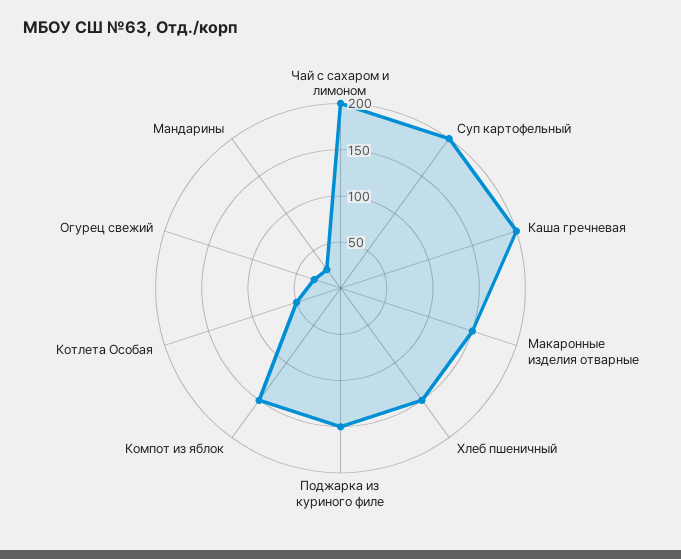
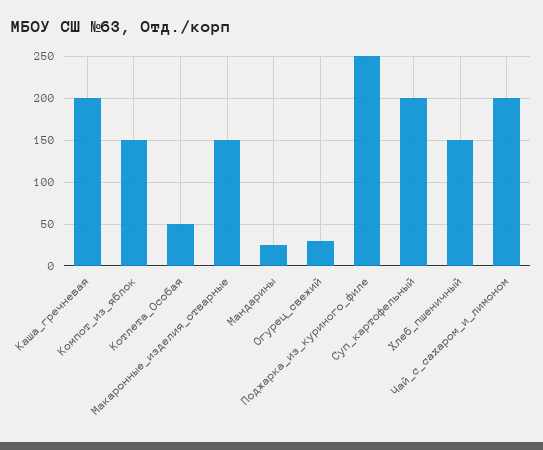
  {
    "Чай с сахаром и лимоном": 200,
    "Суп картофельный": 200,
    "Каша гречневая": 200,
    "Макаронные изделия отварные": 150,
    "Хлеб пшеничный": 150,
-   "Поджарка из куриного филе": 150,
+   "Поджарка из куриного филе": 250,
    "Компот из яблок": 150,
    "Котлета Особая": 50,
    "Огурец свежий": 30,
    "Мандарины": 30
  }

